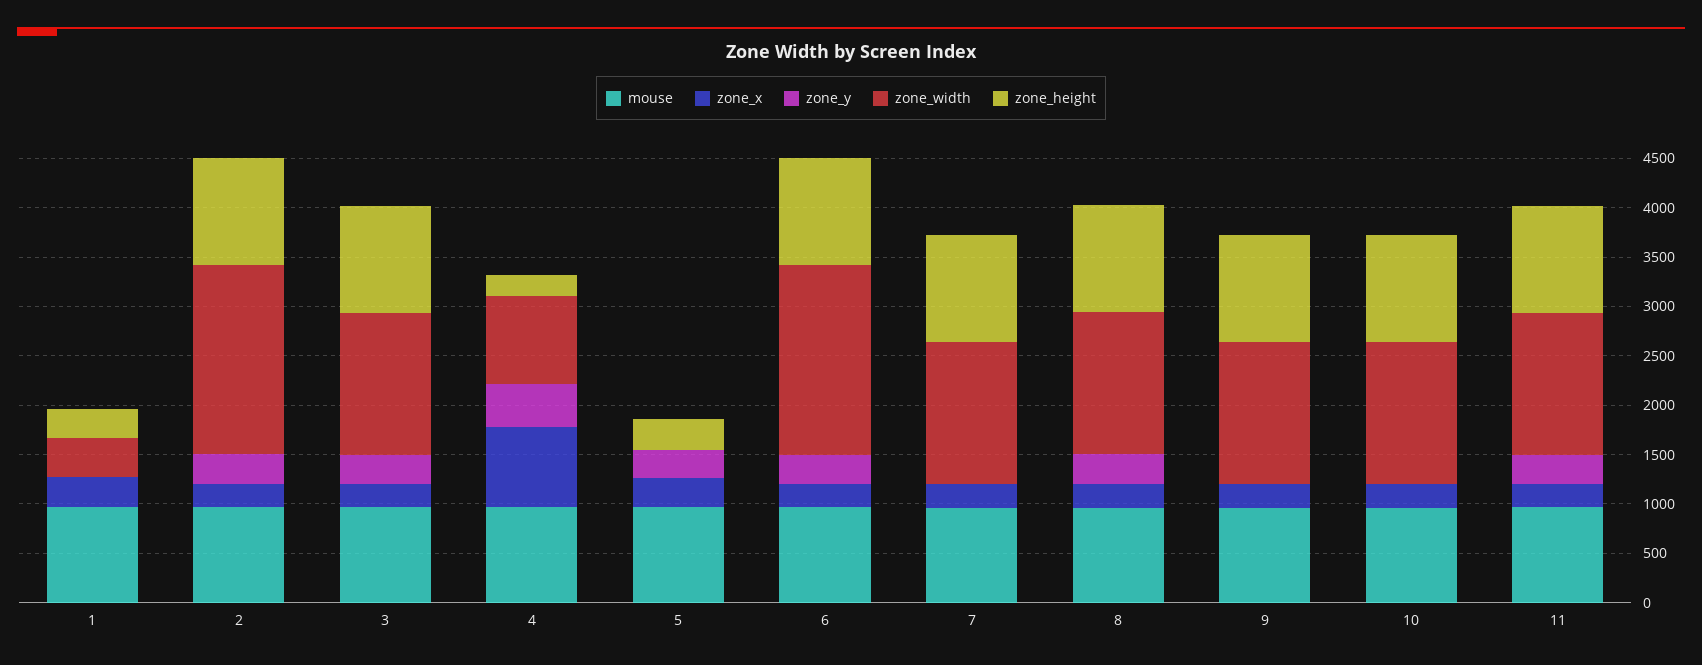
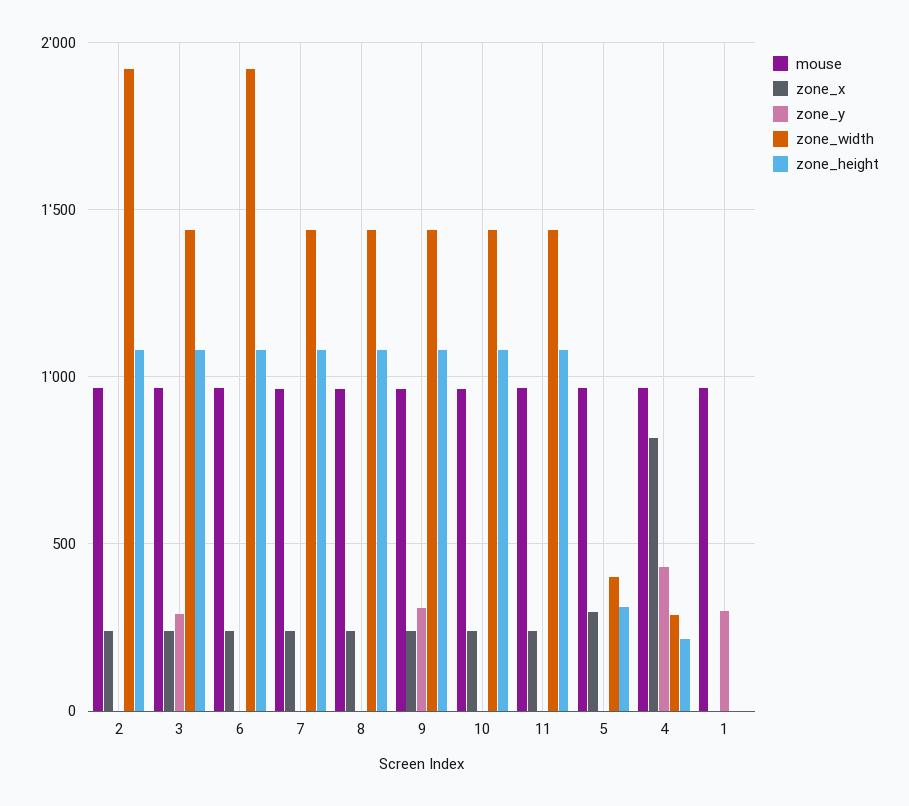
  {
    "mouse": {
      "1": 950,
      "2": 950,
      "3": 950,
      "4": 950,
      "5": 950,
      "6": 950,
      "7": 950,
      "8": 950,
      "9": 950,
      "10": 950,
      "11": 950
    },
    "zone_x": {
-     "1": 300,
+     "1": 0,
      "2": 250,
      "3": 250,
      "4": 800,
      "5": 300,
      "6": 250,
      "7": 250,
      "8": 250,
      "9": 250,
      "10": 250,
      "11": 250
    },
    "zone_y": {
-     "1": 0,
+     "1": 300,
-     "2": 300,
+     "2": 0,
      "3": 300,
      "4": 450,
-     "5": 300,
+     "5": 0,
-     "6": 300,
+     "6": 0,
      "7": 0,
-     "8": 300,
+     "8": 0,
-     "9": 0,
+     "9": 300,
      "10": 0,
-     "11": 300
+     "11": 0
    },
    "zone_width": {
-     "1": 400,
+     "1": 0,
      "2": 1900,
      "3": 1450,
-     "4": 900,
+     "4": 300,
-     "5": 0,
+     "5": 400,
      "6": 1900,
      "7": 1450,
      "8": 1450,
      "9": 1450,
      "10": 1450,
      "11": 1450
    },
    "zone_height": {
-     "1": 300,
+     "1": 0,
      "2": 1100,
      "3": 1100,
      "4": 200,
      "5": 300,
      "6": 1100,
      "7": 1100,
      "8": 1100,
      "9": 1100,
      "10": 1100,
      "11": 1100
    }
  }

